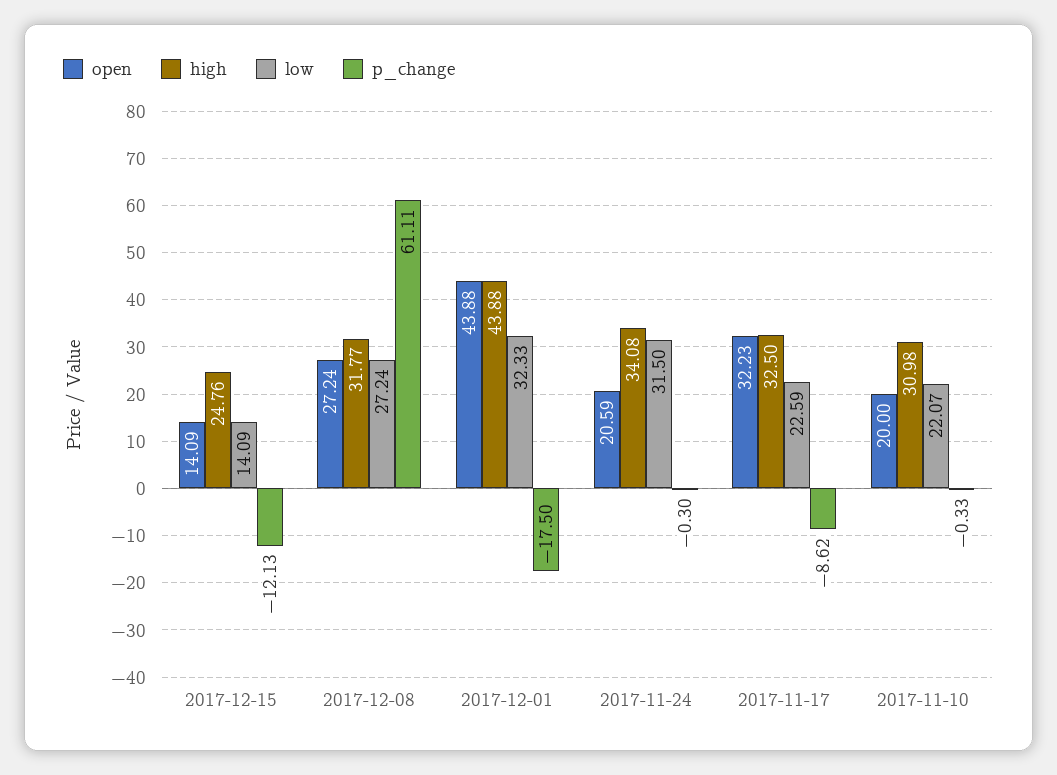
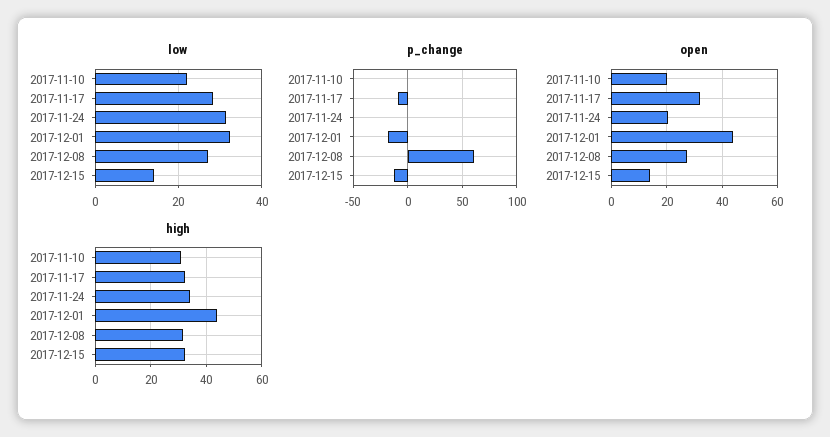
  {
    "open": {
      "2017-12-15": 14.09,
      "2017-12-08": 27.24,
      "2017-12-01": 43.88,
      "2017-11-24": 20.59,
      "2017-11-17": 32.23,
      "2017-11-10": 20
    },
    "high": {
-     "2017-12-15": 24.76,
+     "2017-12-15": 32.5,
      "2017-12-08": 31.77,
      "2017-12-01": 43.88,
      "2017-11-24": 34.08,
      "2017-11-17": 32.5,
      "2017-11-10": 30.98
    },
    "low": {
      "2017-12-15": 14.09,
      "2017-12-08": 27.24,
      "2017-12-01": 32.33,
      "2017-11-24": 31.5,
-     "2017-11-17": 22.59,
+     "2017-11-17": 28,
      "2017-11-10": 22.07
    },
    "p_change": {
      "2017-12-15": -12.13,
      "2017-12-08": 61.11,
      "2017-12-01": -17.5,
      "2017-11-24": -0.3,
      "2017-11-17": -8.62,
      "2017-11-10": -0.33
    }
  }

